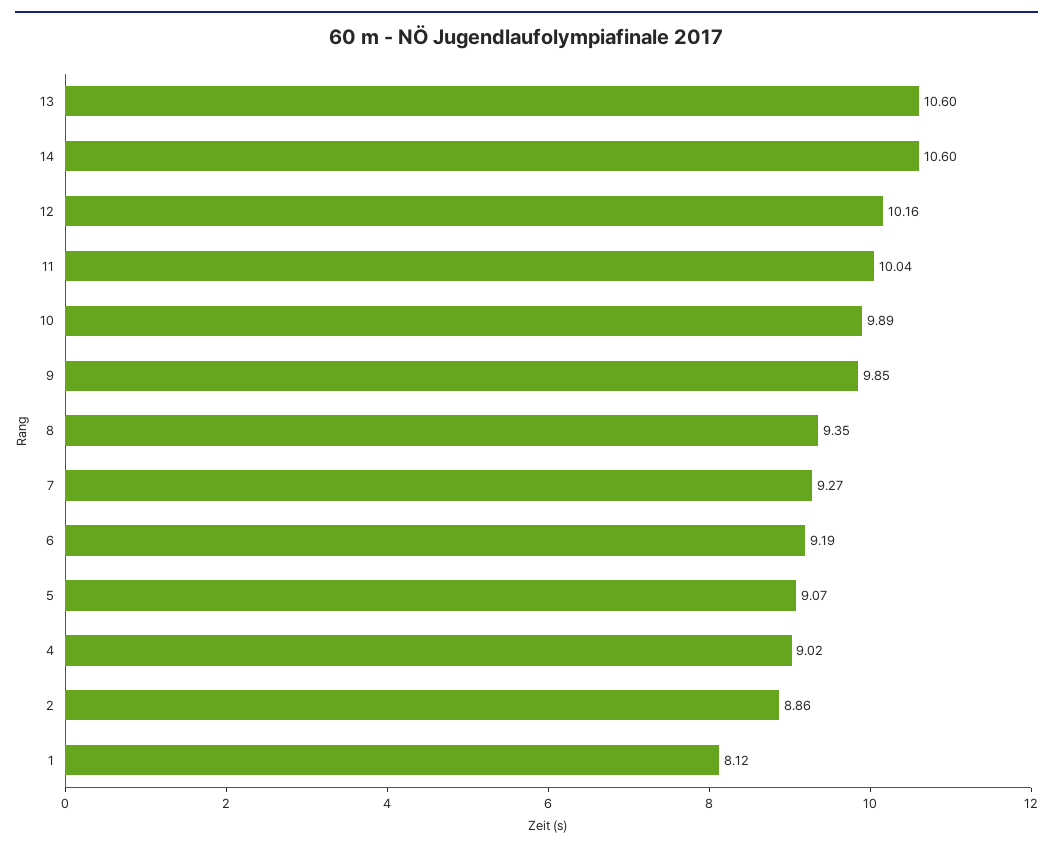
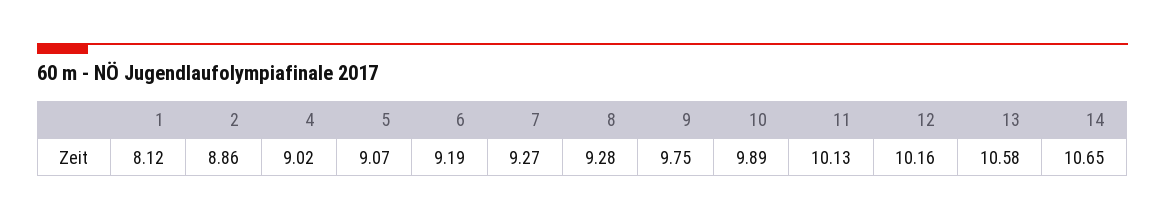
  {
-   "13": 10.6,
+   "13": 10.58,
-   "14": 10.6,
+   "14": 10.65,
    "12": 10.16,
-   "11": 10.04,
+   "11": 10.13,
    "10": 9.89,
-   "9": 9.85,
+   "9": 9.75,
-   "8": 9.35,
+   "8": 9.28,
    "7": 9.27,
    "6": 9.19,
    "5": 9.07,
    "4": 9.02,
    "2": 8.86,
    "1": 8.12
  }

